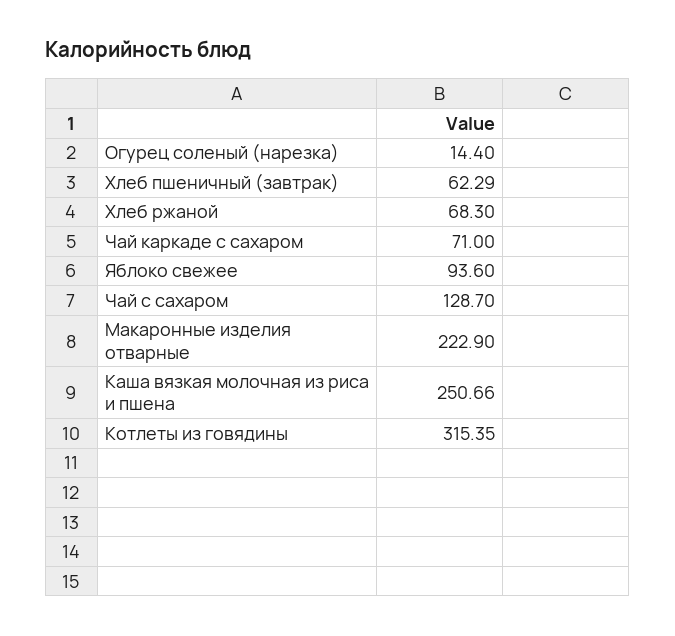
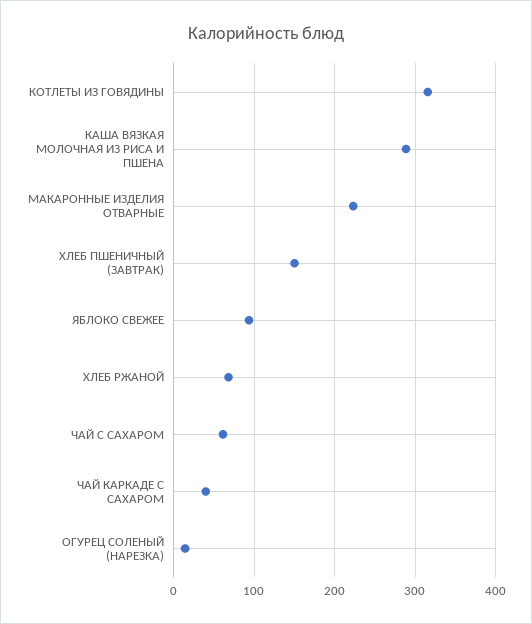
  {
    "Огурец соленый (нарезка)": 14.4,
-   "Хлеб пшеничный (завтрак)": 62.29,
+   "Хлеб пшеничный (завтрак)": 150,
    "Хлеб ржаной": 68.3,
-   "Чай каркаде с сахаром": 71,
+   "Чай каркаде с сахаром": 40,
    "Яблоко свежее": 93.6,
-   "Чай с сахаром": 128.7,
+   "Чай с сахаром": 60,
    "Макаронные изделия отварные": 222.9,
-   "Каша вязкая молочная из риса и пшена": 250.66,
+   "Каша вязкая молочная из риса и пшена": 290,
    "Котлеты из говядины": 315.35
  }

